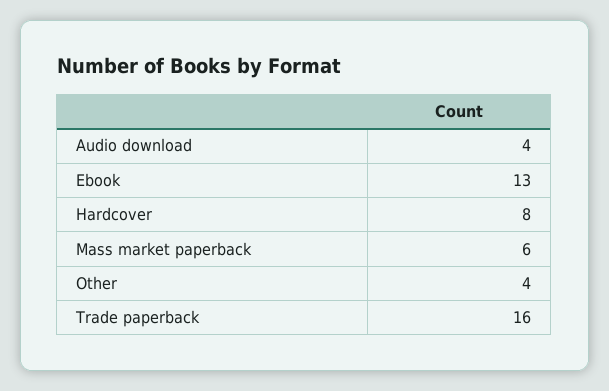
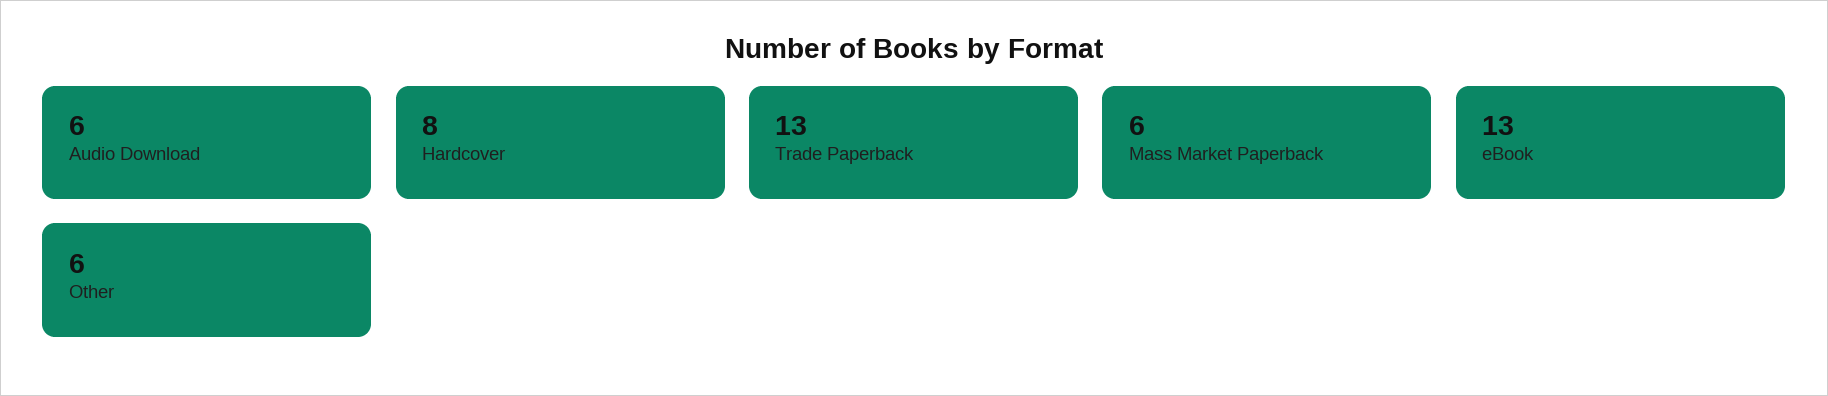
  {
-   "Audio download": 4,
+   "Audio download": 6,
    "Ebook": 13,
    "Hardcover": 8,
    "Mass market paperback": 6,
-   "Other": 4,
+   "Other": 6,
-   "Trade paperback": 16
+   "Trade paperback": 13
  }

